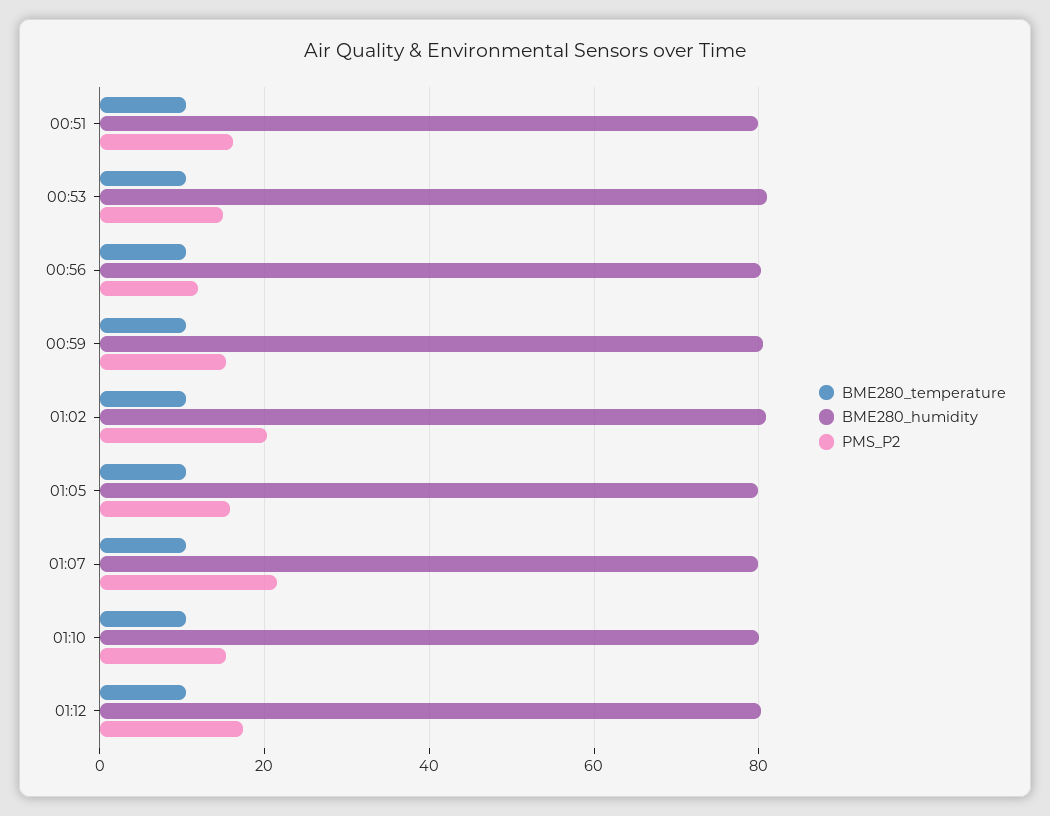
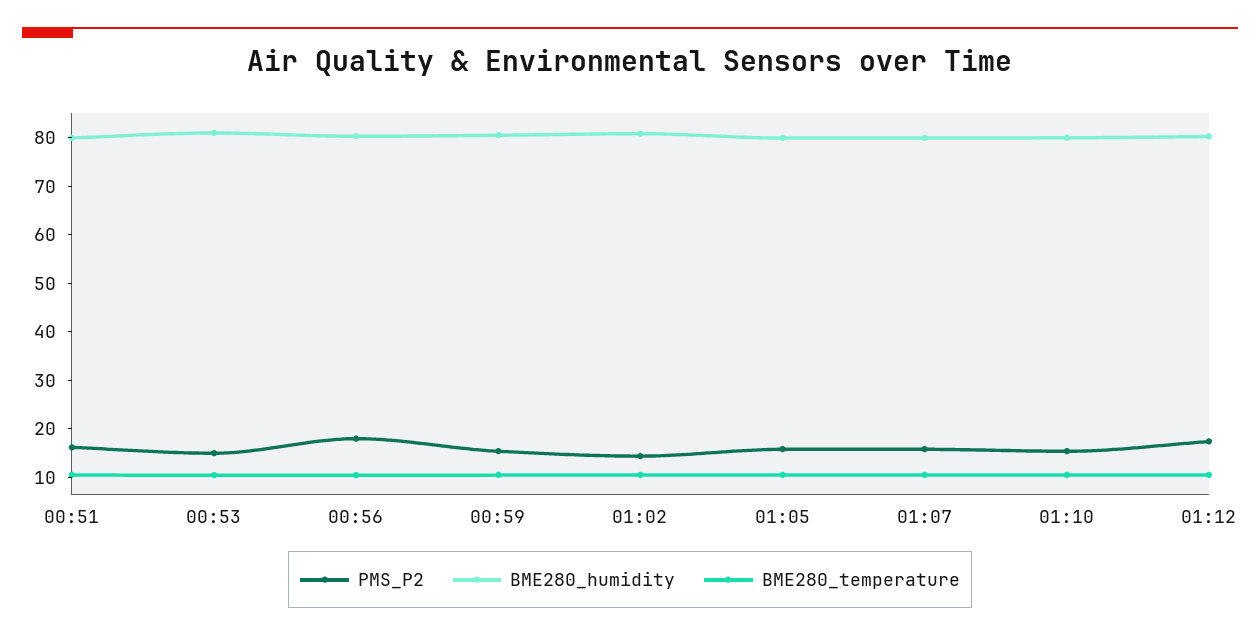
  {
    "BME280_temperature": {
      "00:51": 10,
      "00:53": 10,
      "00:56": 10,
      "00:59": 10,
      "01:02": 10,
      "01:05": 10,
      "01:07": 10,
      "01:10": 10,
      "01:12": 10
    },
    "BME280_humidity": {
      "00:51": 80,
      "00:53": 80,
      "00:56": 80,
      "00:59": 80,
      "01:02": 80,
      "01:05": 80,
      "01:07": 80,
      "01:10": 80,
      "01:12": 80
    },
    "PMS_P2": {
      "00:51": 16,
      "00:53": 16,
-     "00:56": 12,
+     "00:56": 18,
      "00:59": 16,
-     "01:02": 20,
+     "01:02": 14,
      "01:05": 16,
-     "01:07": 22,
+     "01:07": 16,
      "01:10": 16,
      "01:12": 18
    }
  }

